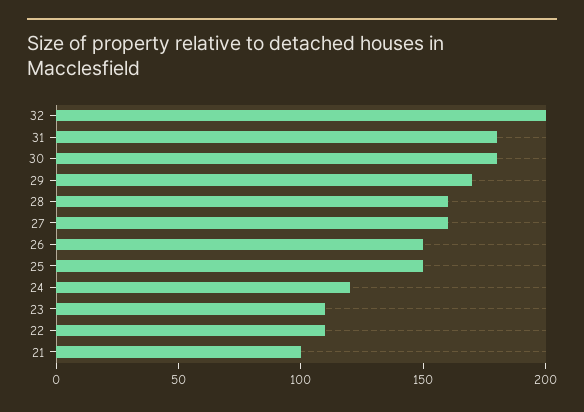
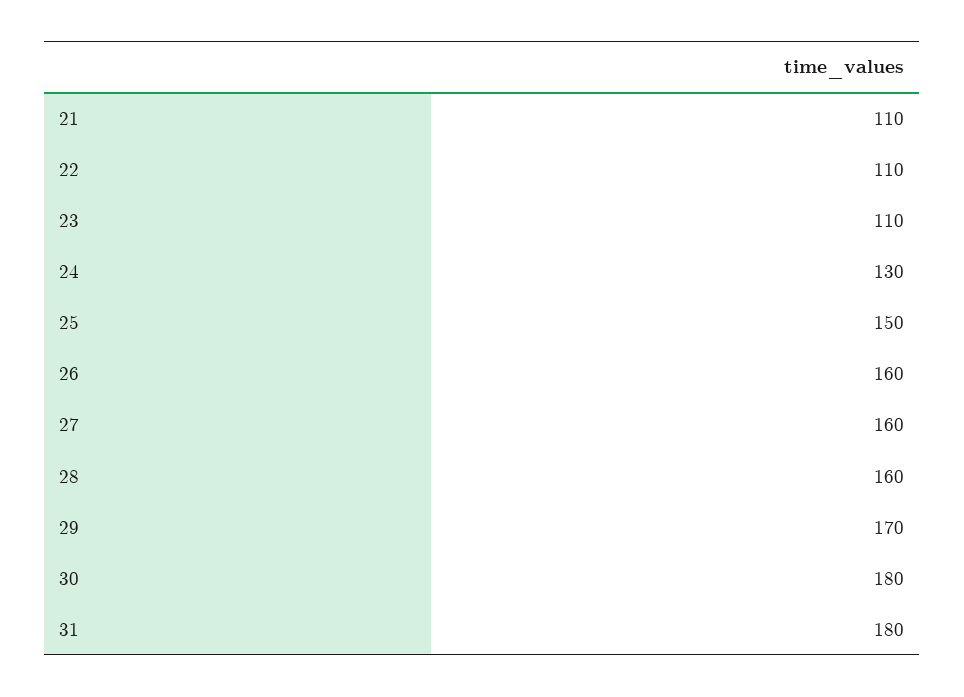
  {
-   "32": 200,
    "31": 180,
    "30": 180,
    "29": 170,
    "28": 160,
    "27": 160,
-   "26": 150,
+   "26": 160,
    "25": 150,
-   "24": 120,
+   "24": 130,
    "23": 110,
    "22": 110,
-   "21": 100
+   "21": 110
  }

